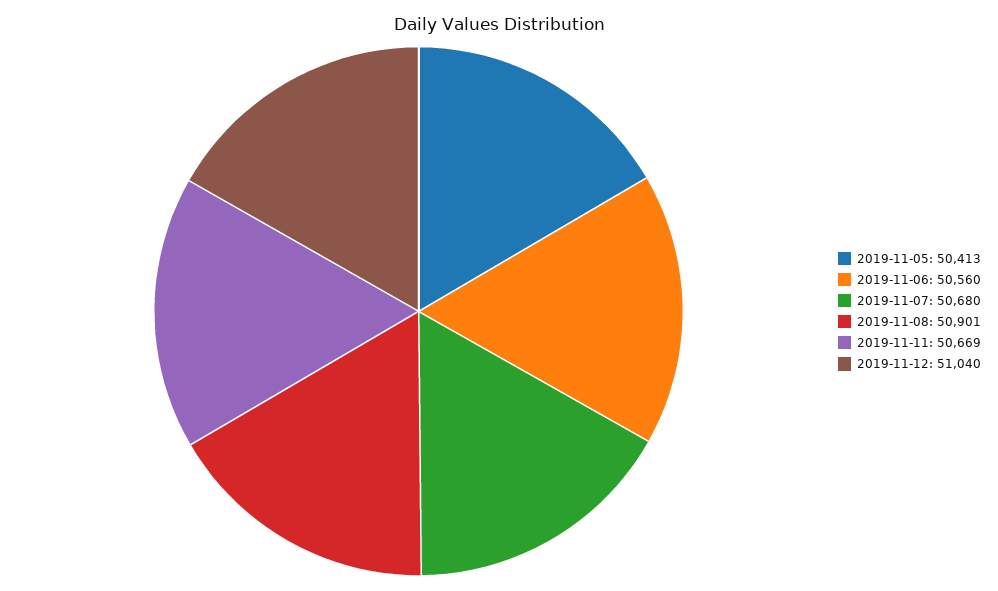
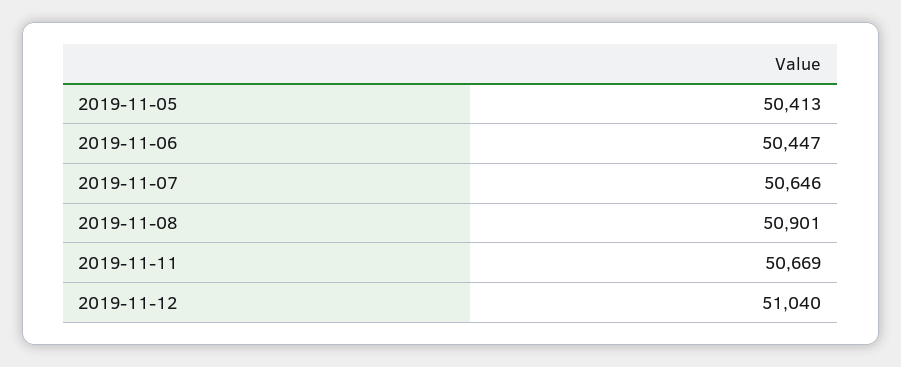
  {
    "2019-11-05": 50413,
-   "2019-11-06": 50560,
+   "2019-11-06": 50447,
-   "2019-11-07": 50680,
+   "2019-11-07": 50646,
    "2019-11-08": 50901,
    "2019-11-11": 50669,
    "2019-11-12": 51040
  }

